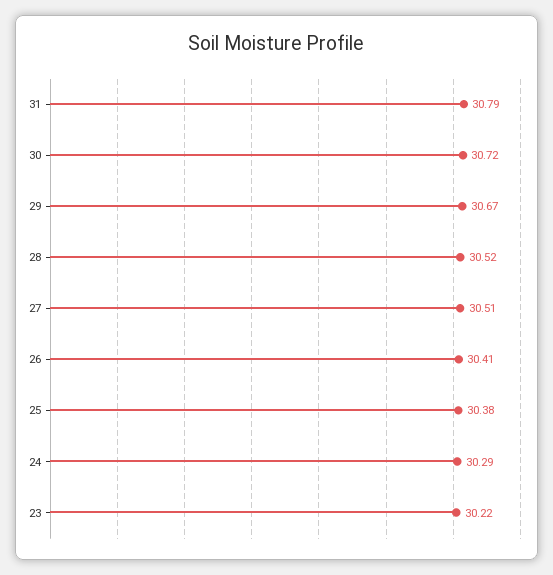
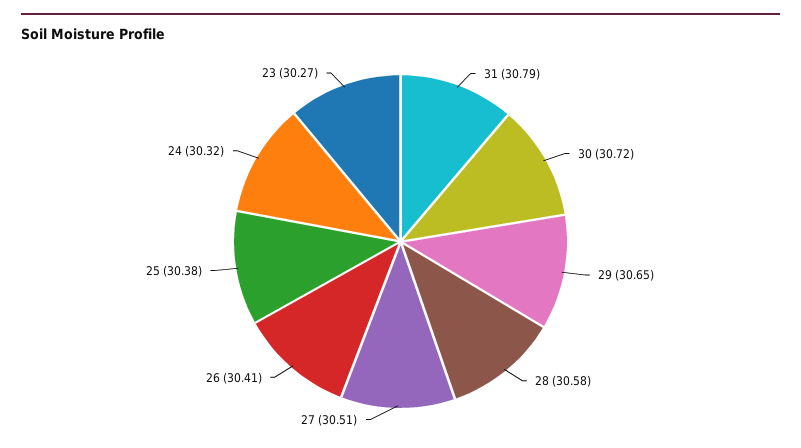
  {
    "31": 30.79,
    "30": 30.72,
-   "29": 30.67,
+   "29": 30.65,
-   "28": 30.52,
+   "28": 30.58,
    "27": 30.51,
    "26": 30.41,
    "25": 30.38,
-   "24": 30.29,
+   "24": 30.32,
-   "23": 30.22
+   "23": 30.27
  }

